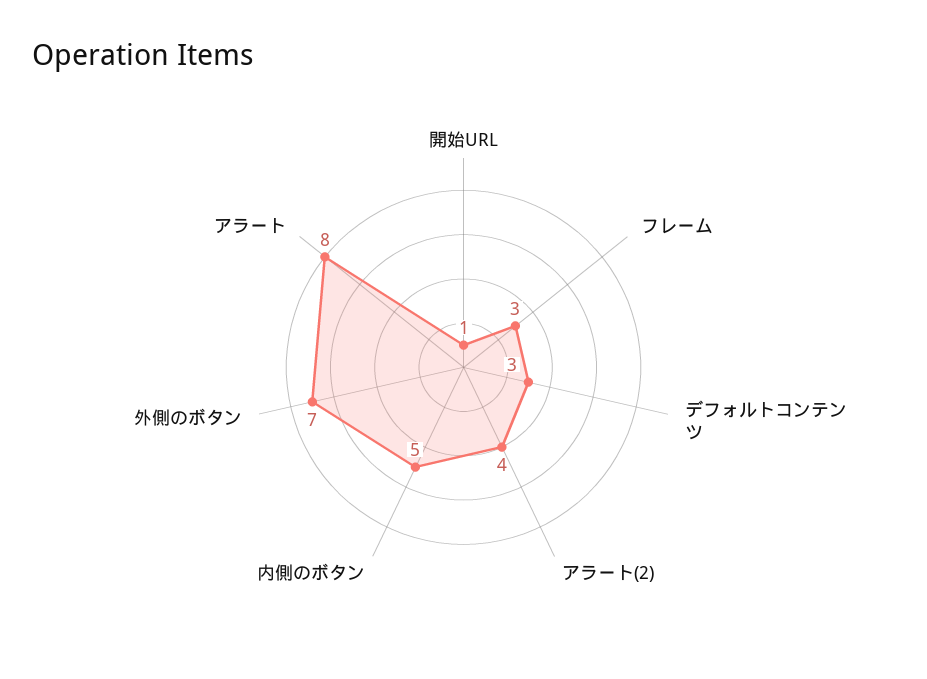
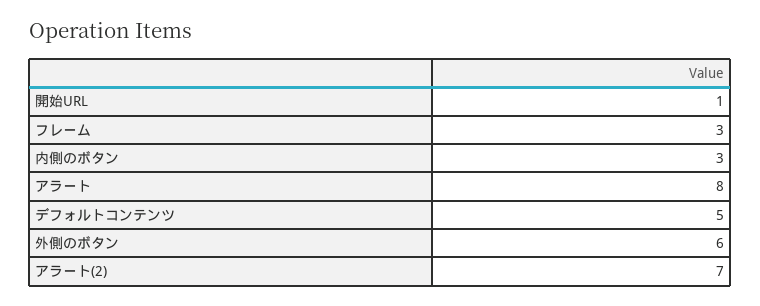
  {
    "開始URL": 1,
    "フレーム": 3,
-   "デフォルトコンテンツ": 3,
+   "デフォルトコンテンツ": 5,
-   "アラート(2)": 4,
+   "アラート(2)": 7,
-   "内側のボタン": 5,
+   "内側のボタン": 3,
-   "外側のボタン": 7,
+   "外側のボタン": 6,
    "アラート": 8
  }

